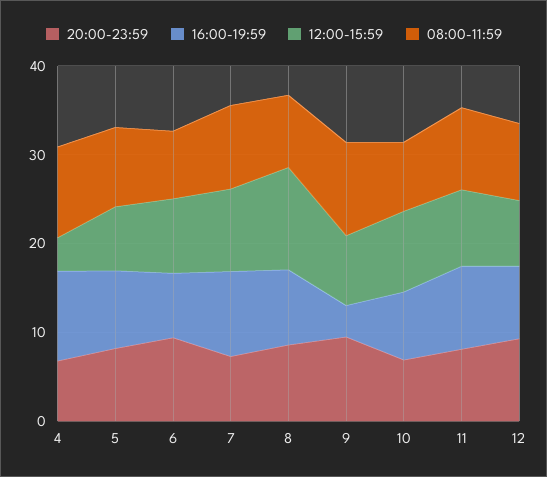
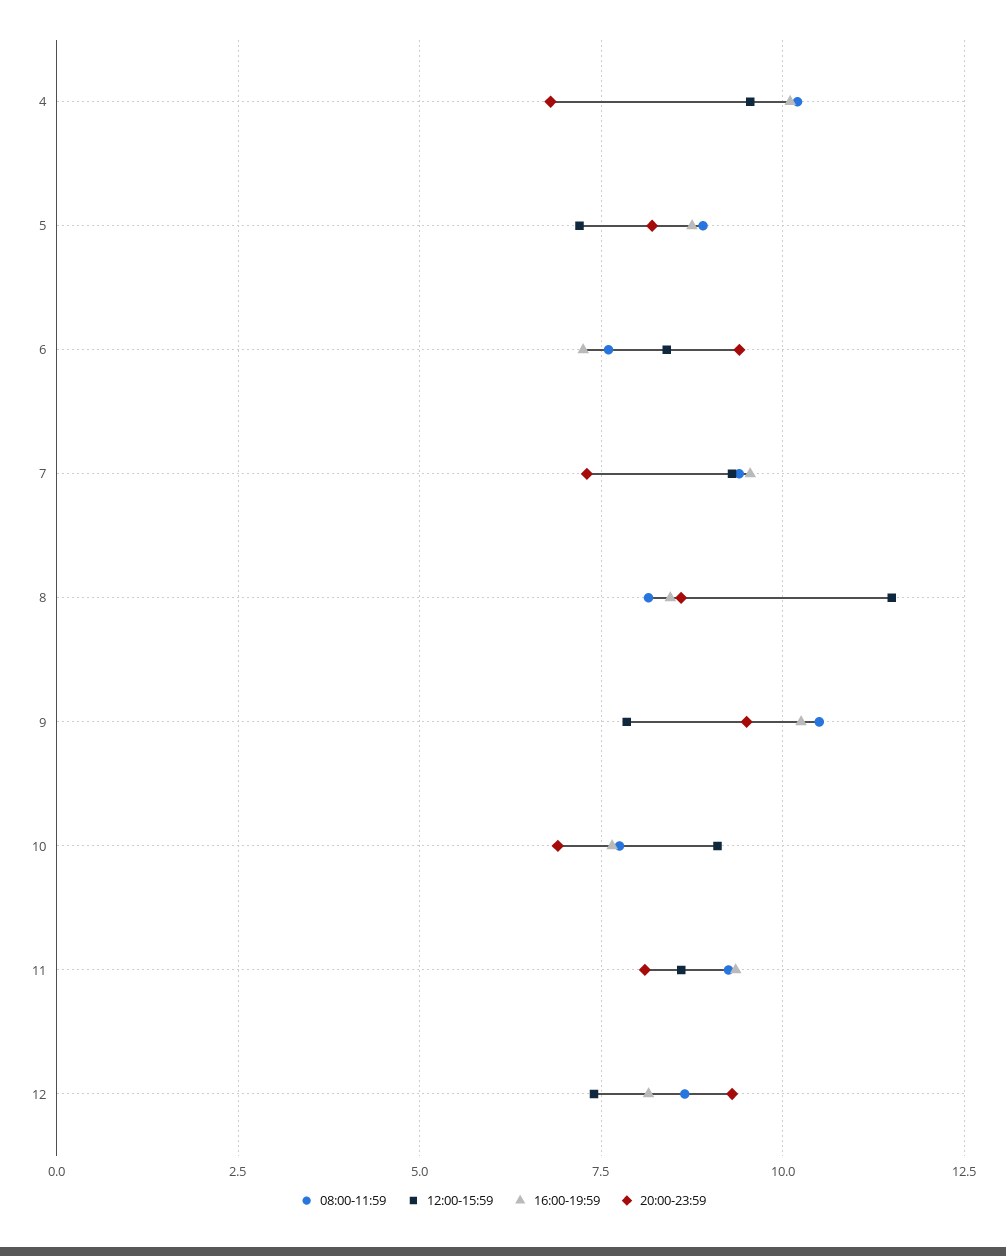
  {
    "20:00-23:59": {
      "4": 6.75,
      "5": 8.25,
      "6": 9.5,
      "7": 7.25,
      "8": 8.5,
      "9": 9.5,
      "10": 7,
      "11": 8,
      "12": 9.25
    },
    "16:00-19:59": {
      "4": 10,
      "5": 8.75,
      "6": 7.25,
      "7": 9.5,
      "8": 8.5,
-     "9": 4,
+     "9": 10.25,
      "10": 7.75,
      "11": 9.25,
      "12": 8.25
    },
    "12:00-15:59": {
-     "4": 4,
+     "4": 9.5,
      "5": 7.25,
      "6": 8.5,
      "7": 9.25,
      "8": 11.5,
      "9": 7.75,
      "10": 9,
      "11": 8.5,
      "12": 7.5
    },
    "08:00-11:59": {
      "4": 10.25,
      "5": 9,
      "6": 7.5,
      "7": 9.5,
      "8": 8.25,
      "9": 10.5,
      "10": 7.75,
      "11": 9.25,
      "12": 8.75
    }
  }

